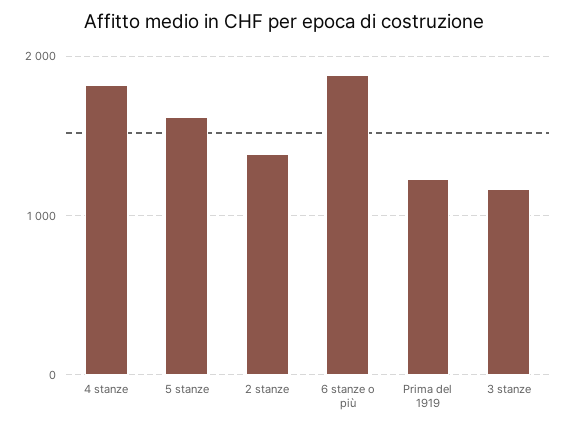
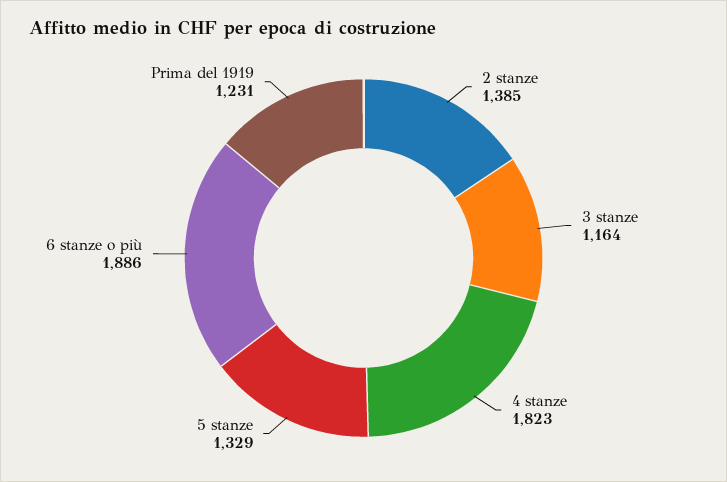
  {
    "4 stanze": 1823,
-   "5 stanze": 1600,
+   "5 stanze": 1329,
    "2 stanze": 1385,
    "6 stanze o più": 1886,
    "Prima del 1919": 1231,
    "3 stanze": 1164
  }

